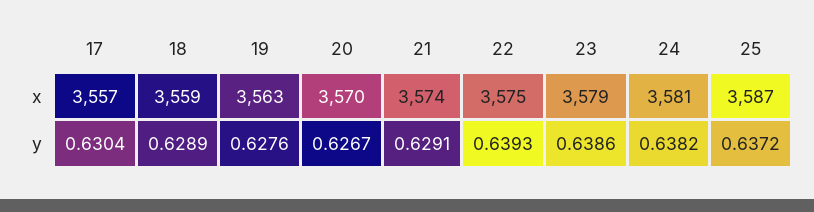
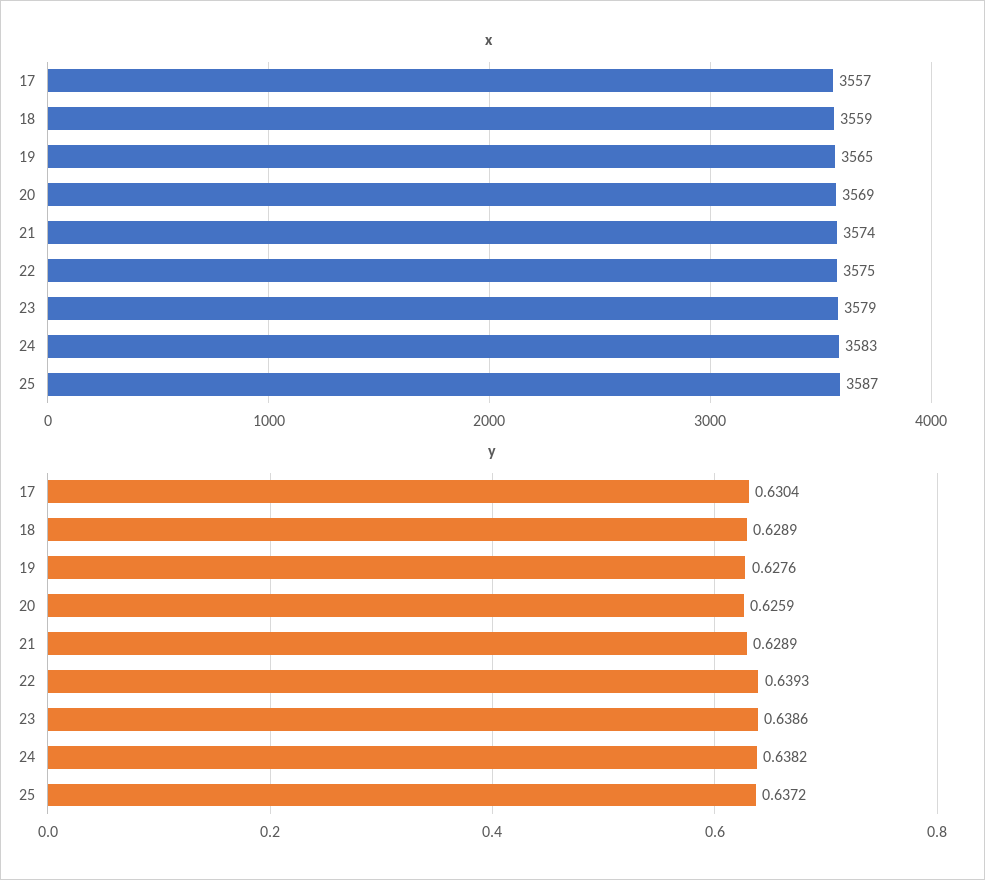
  {
    "x": {
      "17": 3557,
      "18": 3559,
-     "19": 3563,
+     "19": 3565,
-     "20": 3570,
+     "20": 3569,
      "21": 3574,
      "22": 3575,
      "23": 3579,
-     "24": 3581,
+     "24": 3583,
      "25": 3587
    },
    "y": {
      "17": 0.6304,
      "18": 0.6289,
      "19": 0.6276,
-     "20": 0.6267,
+     "20": 0.6259,
-     "21": 0.6291,
+     "21": 0.6289,
      "22": 0.6393,
      "23": 0.6386,
      "24": 0.6382,
      "25": 0.6372
    }
  }

